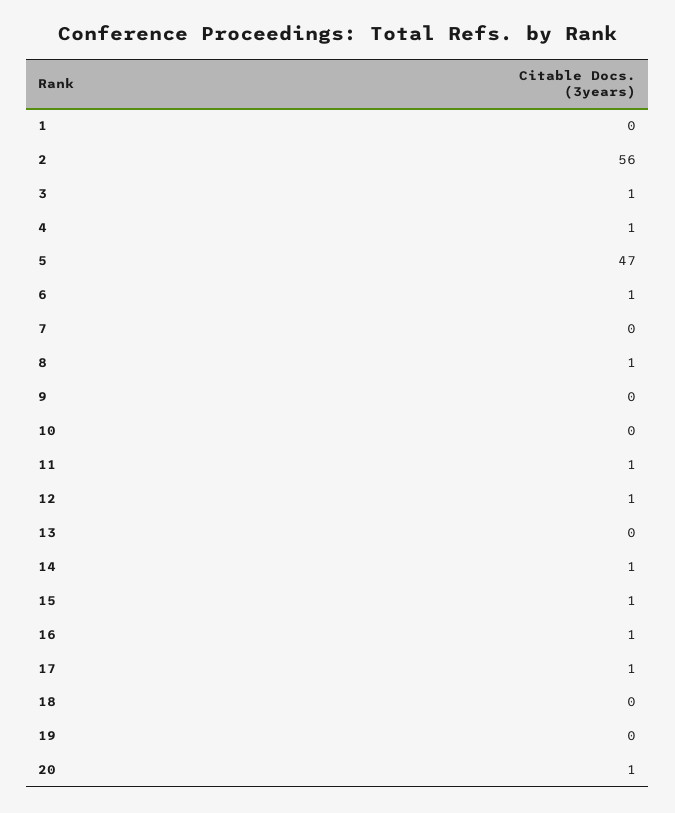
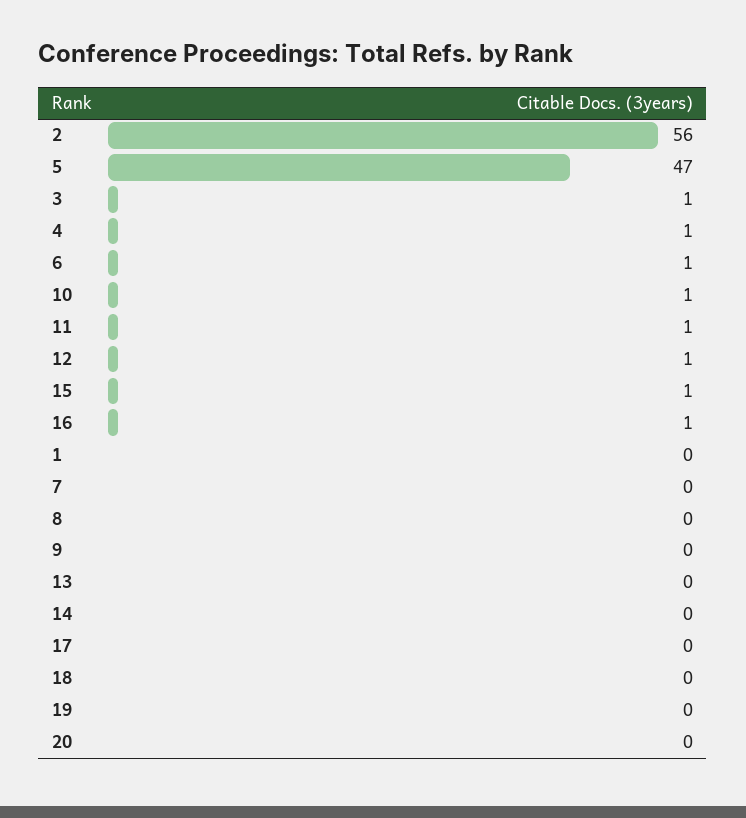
  {
    "1": 0,
    "2": 56,
    "3": 1,
    "4": 1,
    "5": 47,
    "6": 1,
    "7": 0,
-   "8": 1,
+   "8": 0,
    "9": 0,
-   "10": 0,
+   "10": 1,
    "11": 1,
    "12": 1,
    "13": 0,
-   "14": 1,
+   "14": 0,
    "15": 1,
    "16": 1,
-   "17": 1,
+   "17": 0,
    "18": 0,
    "19": 0,
-   "20": 1
+   "20": 0
  }

